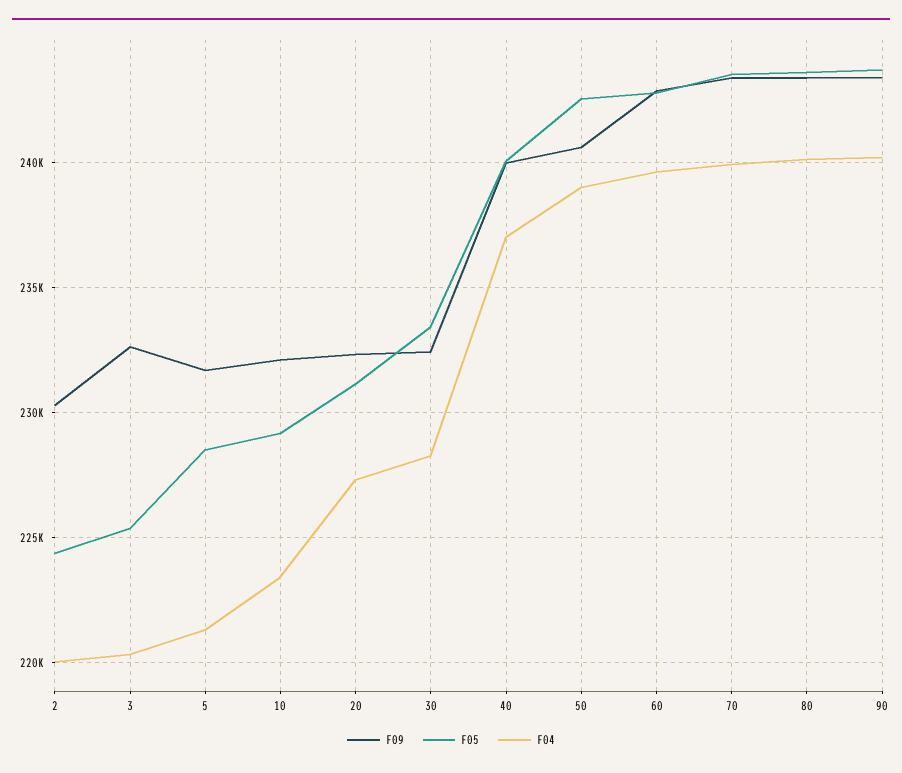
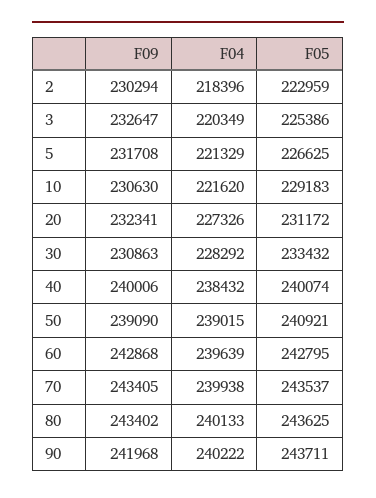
  {
    "F09": {
      "2": 230294,
      "3": 232647,
      "5": 231708,
-     "10": 232000,
+     "10": 230630,
      "20": 232341,
-     "30": 232500,
+     "30": 230863,
      "40": 240006,
-     "50": 240500,
+     "50": 239090,
      "60": 242868,
      "70": 243405,
      "80": 243402,
-     "90": 243500
+     "90": 241968
    },
    "F05": {
-     "2": 224500,
+     "2": 222959,
      "3": 225386,
-     "5": 228500,
+     "5": 226625,
      "10": 229183,
      "20": 231172,
      "30": 233432,
      "40": 240074,
-     "50": 242500,
+     "50": 240921,
      "60": 242795,
      "70": 243537,
      "80": 243625,
      "90": 243711
    },
    "F04": {
-     "2": 220000,
+     "2": 218396,
      "3": 220349,
      "5": 221329,
-     "10": 223500,
+     "10": 221620,
      "20": 227326,
      "30": 228292,
-     "40": 237000,
+     "40": 238432,
      "50": 239015,
      "60": 239639,
      "70": 239938,
      "80": 240133,
      "90": 240222
    }
  }

